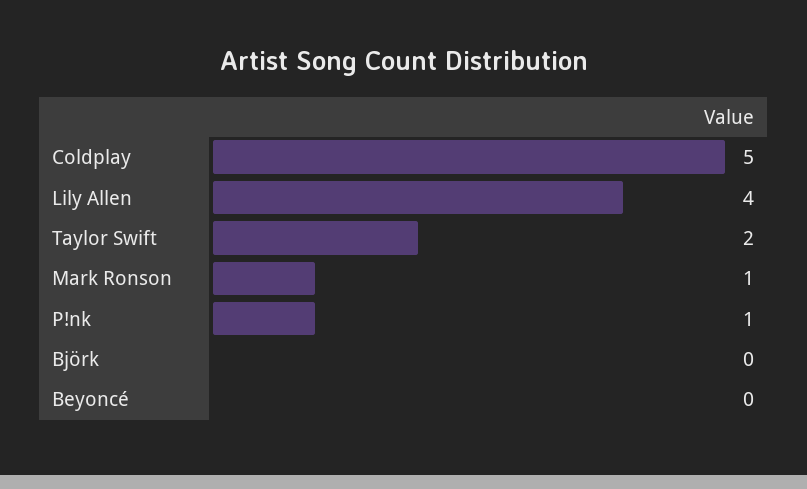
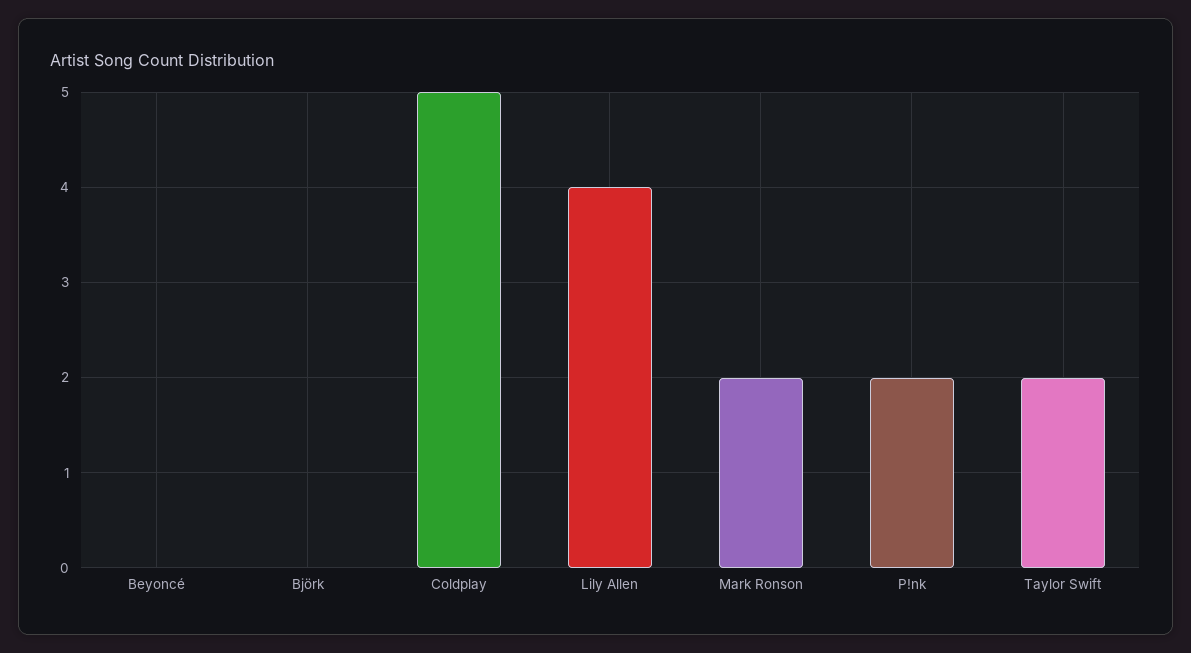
  {
    "Coldplay": 5,
    "Lily Allen": 4,
    "Taylor Swift": 2,
-   "Mark Ronson": 1,
+   "Mark Ronson": 2,
-   "P!nk": 1,
+   "P!nk": 2,
    "Björk": 0,
    "Beyoncé": 0
  }

